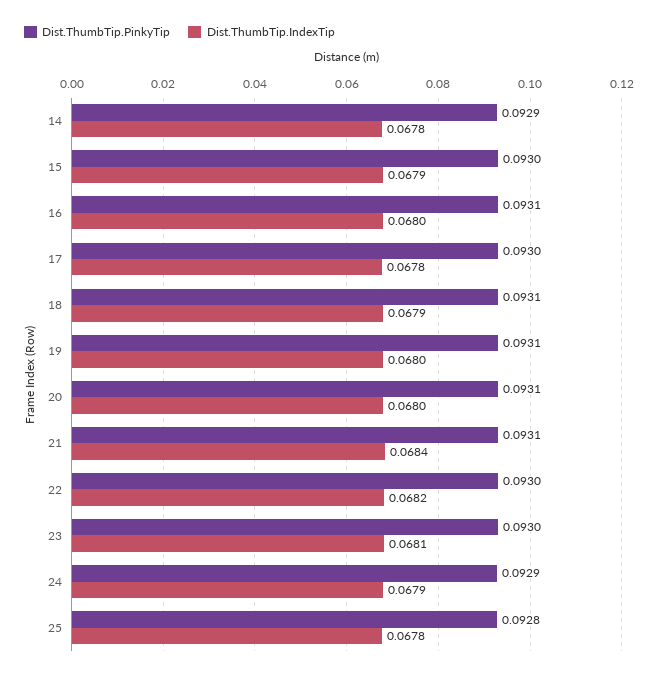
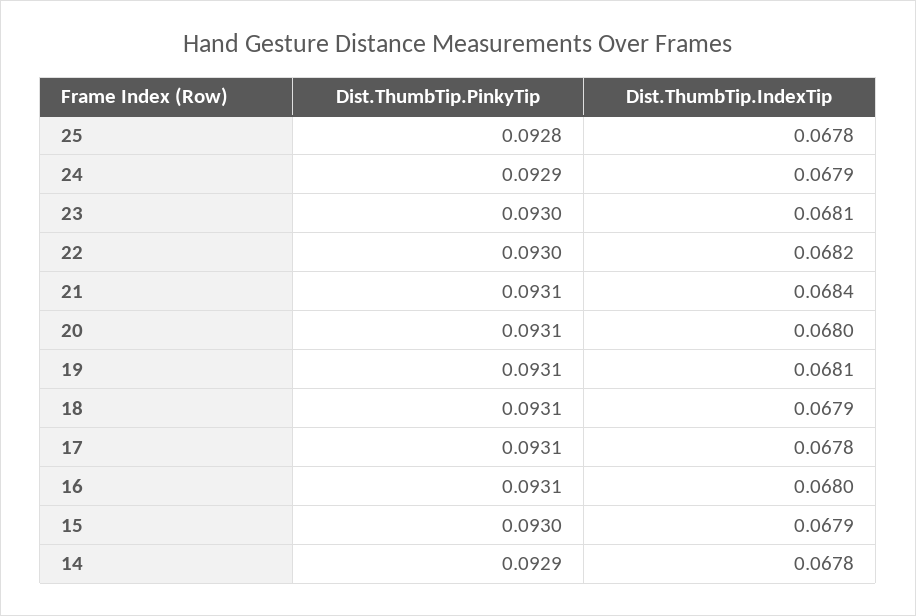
  {
    "Dist.ThumbTip.PinkyTip": {
      "14": 0.0929,
      "15": 0.093,
      "16": 0.0931,
-     "17": 0.093,
+     "17": 0.0931,
      "18": 0.0931,
      "19": 0.0931,
      "20": 0.0931,
      "21": 0.0931,
      "22": 0.093,
      "23": 0.093,
      "24": 0.0929,
      "25": 0.0928
    },
    "Dist.ThumbTip.IndexTip": {
      "14": 0.0678,
      "15": 0.0679,
      "16": 0.068,
      "17": 0.0678,
      "18": 0.0679,
-     "19": 0.068,
+     "19": 0.0681,
      "20": 0.068,
      "21": 0.0684,
      "22": 0.0682,
      "23": 0.0681,
      "24": 0.0679,
      "25": 0.0678
    }
  }

